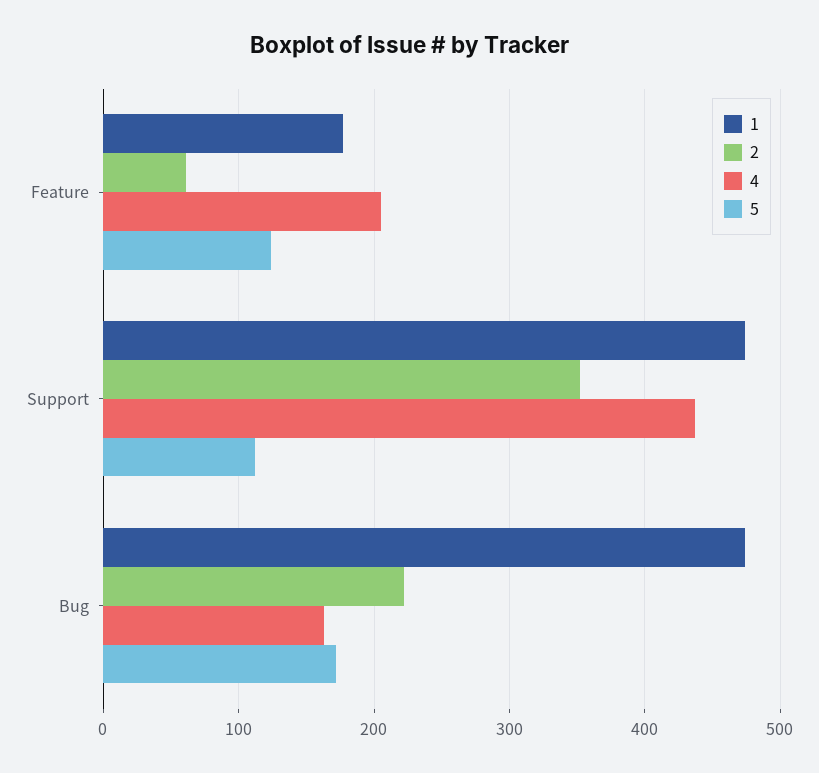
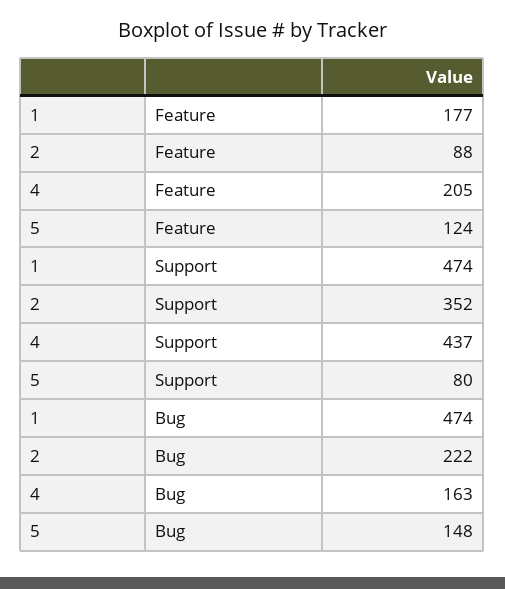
  {
    "1": {
      "Feature": 177,
      "Support": 474,
      "Bug": 474
    },
    "2": {
-     "Feature": 60,
+     "Feature": 88,
      "Support": 352,
      "Bug": 222
    },
    "4": {
      "Feature": 205,
      "Support": 437,
      "Bug": 163
    },
    "5": {
      "Feature": 124,
-     "Support": 110,
+     "Support": 80,
-     "Bug": 170
+     "Bug": 148
    }
  }

